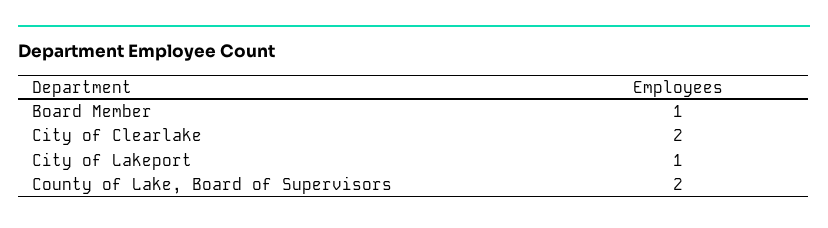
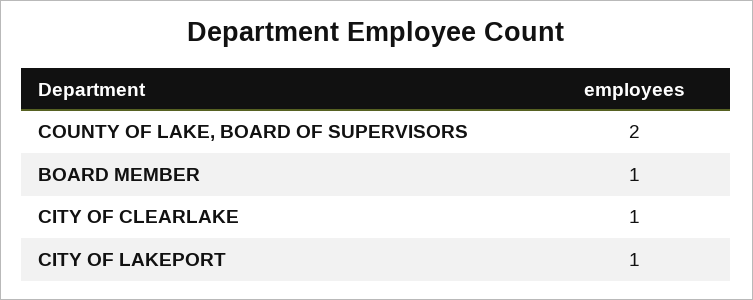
  {
    "Board Member": 1,
-   "City of Clearlake": 2,
+   "City of Clearlake": 1,
    "City of Lakeport": 1,
    "County of Lake, Board of Supervisors": 2
  }

